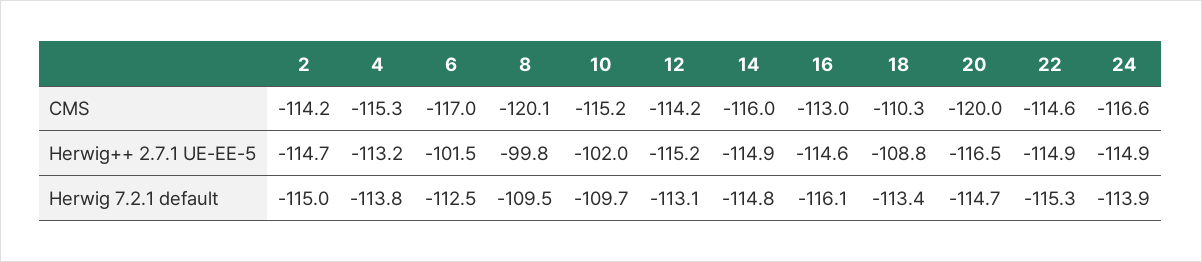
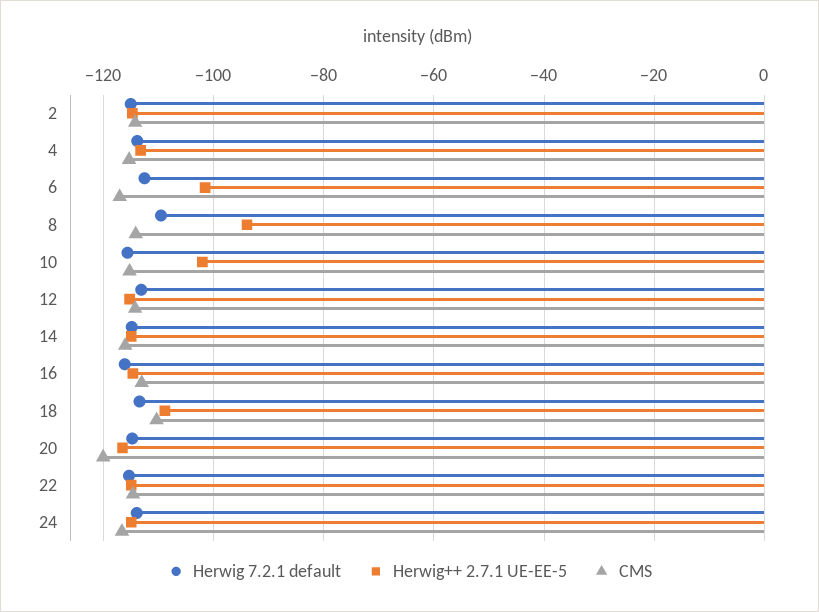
  {
    "CMS": {
      "2": -114.2,
      "4": -115.3,
      "6": -117,
-     "8": -120.1,
+     "8": -114,
      "10": -115.2,
      "12": -114.2,
      "14": -116,
      "16": -113,
      "18": -110.3,
      "20": -120,
      "22": -114.6,
      "24": -116.6
    },
    "Herwig++ 2.7.1 UE-EE-5": {
      "2": -114.7,
      "4": -113.2,
      "6": -101.5,
-     "8": -99.8,
+     "8": -94,
      "10": -102,
      "12": -115.2,
      "14": -114.9,
      "16": -114.6,
      "18": -108.8,
      "20": -116.5,
      "22": -114.9,
      "24": -114.9
    },
    "Herwig 7.2.1 default": {
      "2": -115,
      "4": -113.8,
      "6": -112.5,
      "8": -109.5,
-     "10": -109.7,
+     "10": -116,
      "12": -113.1,
      "14": -114.8,
      "16": -116.1,
      "18": -113.4,
      "20": -114.7,
      "22": -115.3,
      "24": -113.9
    }
  }

